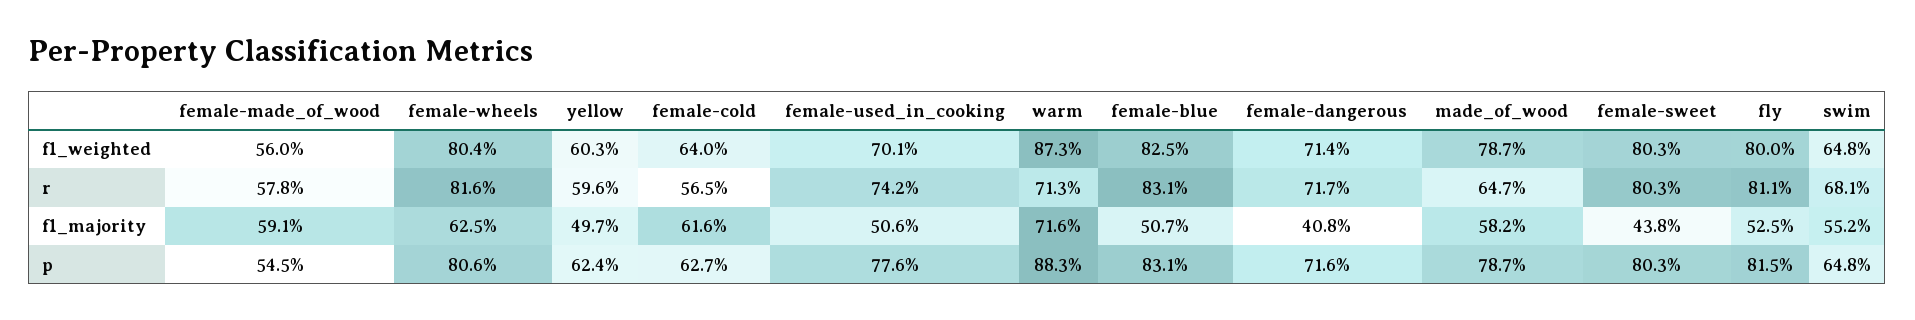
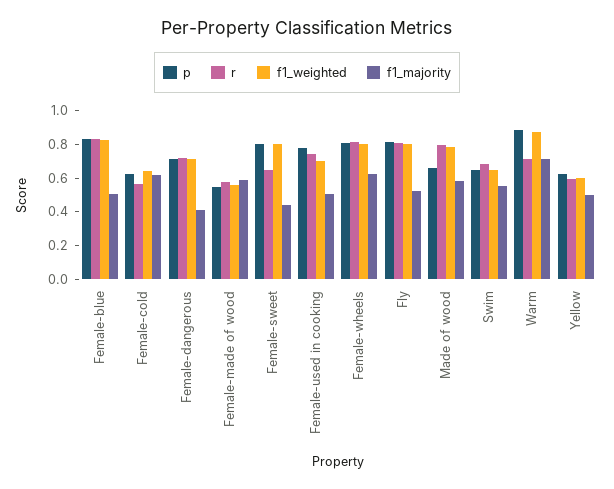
  {
    "f1_weighted": {
      "female-made_of_wood": 0.56,
      "female-wheels": 0.804,
      "yellow": 0.603,
      "female-cold": 0.64,
      "female-used_in_cooking": 0.701,
      "warm": 0.873,
      "female-blue": 0.825,
      "female-dangerous": 0.714,
      "made_of_wood": 0.787,
      "female-sweet": 0.803,
      "fly": 0.8,
      "swim": 0.648
    },
    "r": {
      "female-made_of_wood": 0.578,
      "female-wheels": 0.816,
      "yellow": 0.596,
      "female-cold": 0.565,
      "female-used_in_cooking": 0.742,
      "warm": 0.713,
      "female-blue": 0.831,
      "female-dangerous": 0.717,
-     "made_of_wood": 0.647,
+     "made_of_wood": 0.8,
-     "female-sweet": 0.803,
+     "female-sweet": 0.65,
      "fly": 0.811,
      "swim": 0.681
    },
    "f1_majority": {
      "female-made_of_wood": 0.591,
      "female-wheels": 0.625,
      "yellow": 0.497,
      "female-cold": 0.616,
      "female-used_in_cooking": 0.506,
      "warm": 0.716,
      "female-blue": 0.507,
      "female-dangerous": 0.408,
      "made_of_wood": 0.582,
      "female-sweet": 0.438,
      "fly": 0.525,
      "swim": 0.552
    },
    "p": {
      "female-made_of_wood": 0.545,
      "female-wheels": 0.806,
      "yellow": 0.624,
      "female-cold": 0.627,
      "female-used_in_cooking": 0.776,
      "warm": 0.883,
      "female-blue": 0.831,
      "female-dangerous": 0.716,
-     "made_of_wood": 0.787,
+     "made_of_wood": 0.65,
      "female-sweet": 0.803,
      "fly": 0.815,
      "swim": 0.648
    }
  }

